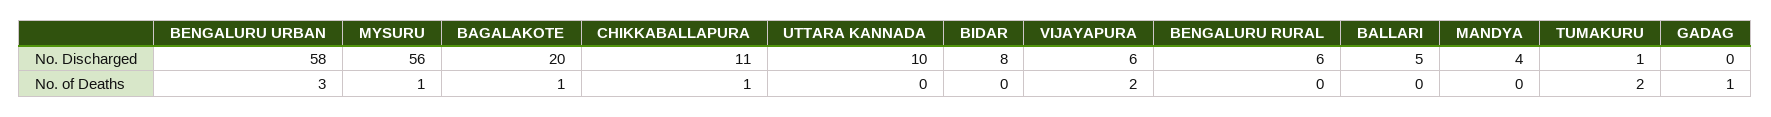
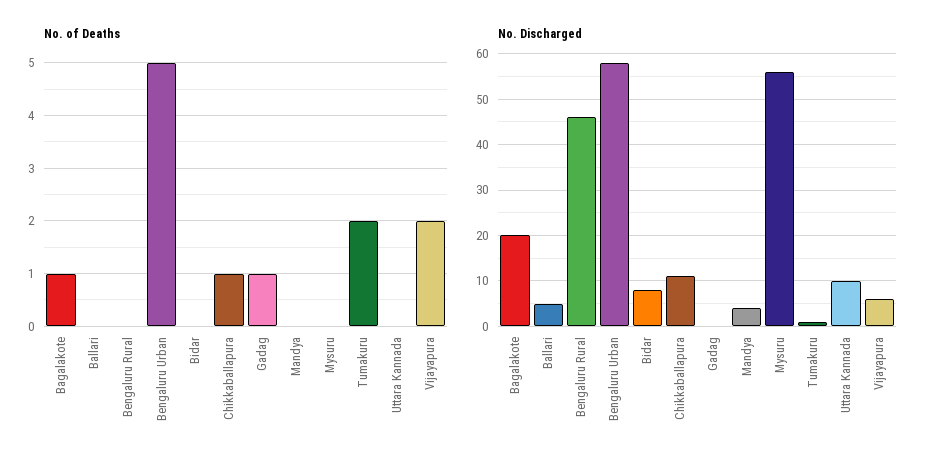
  {
    "No. Discharged": {
      "BENGALURU URBAN": 58,
      "MYSURU": 56,
      "BAGALAKOTE": 20,
      "CHIKKABALLAPURA": 11,
      "UTTARA KANNADA": 10,
      "BIDAR": 8,
      "VIJAYAPURA": 6,
-     "BENGALURU RURAL": 6,
+     "BENGALURU RURAL": 45,
      "BALLARI": 5,
      "MANDYA": 4,
      "TUMAKURU": 1,
      "GADAG": 0
    },
    "No. of Deaths": {
-     "BENGALURU URBAN": 3,
+     "BENGALURU URBAN": 5,
-     "MYSURU": 1,
+     "MYSURU": 0,
      "BAGALAKOTE": 1,
      "CHIKKABALLAPURA": 1,
      "UTTARA KANNADA": 0,
      "BIDAR": 0,
      "VIJAYAPURA": 2,
      "BENGALURU RURAL": 0,
      "BALLARI": 0,
      "MANDYA": 0,
      "TUMAKURU": 2,
      "GADAG": 1
    }
  }

